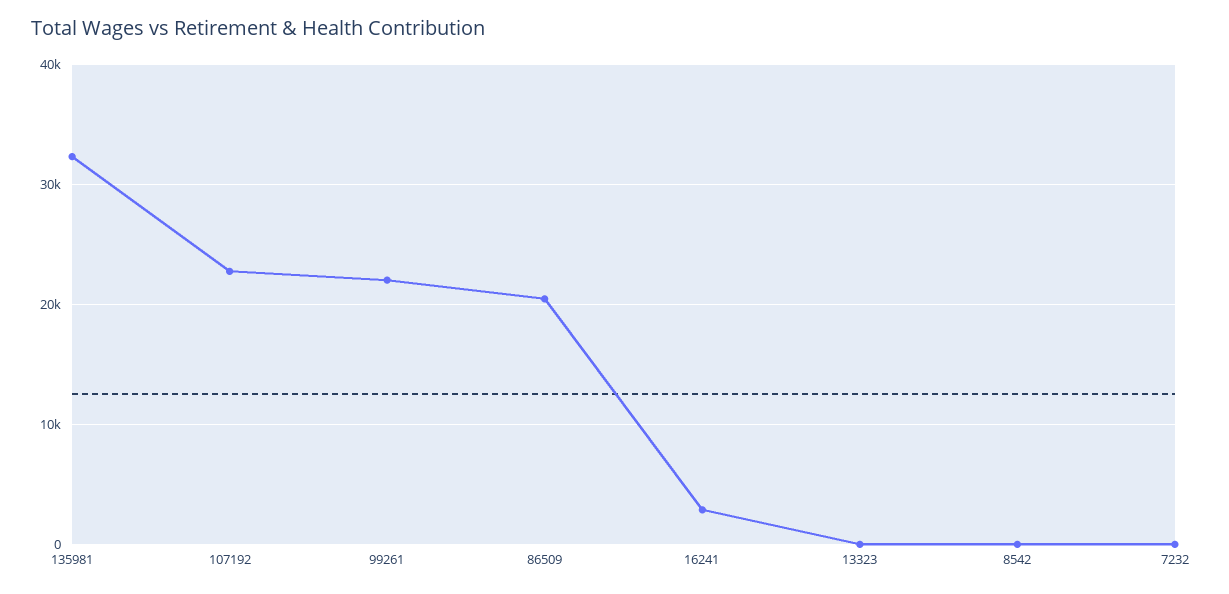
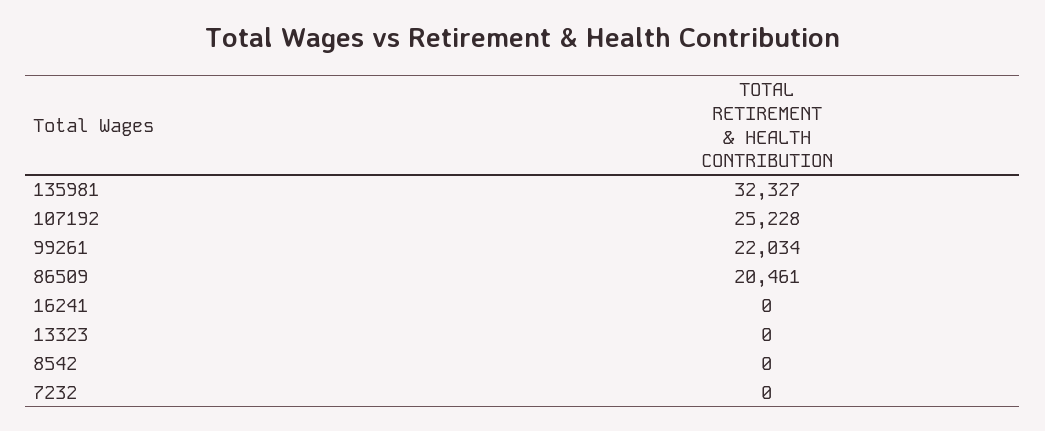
  {
    "135981": 32327,
-   "107192": 23000,
+   "107192": 25228,
    "99261": 22034,
    "86509": 20461,
-   "16241": 3000,
+   "16241": 0,
    "13323": 0,
    "8542": 0,
    "7232": 0
  }

